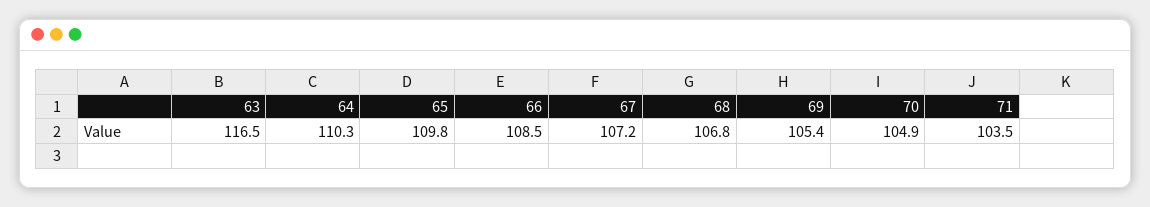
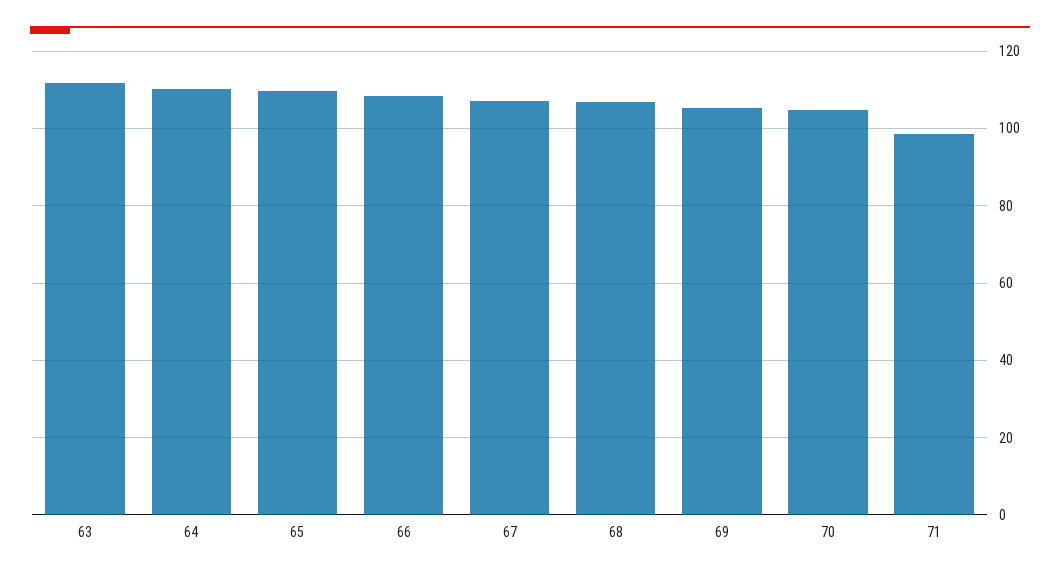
  {
-   "63": 116.5,
+   "63": 112,
    "64": 110.3,
    "65": 109.8,
    "66": 108.5,
    "67": 107.2,
    "68": 106.8,
    "69": 105.4,
    "70": 104.9,
-   "71": 103.5
+   "71": 98
  }

